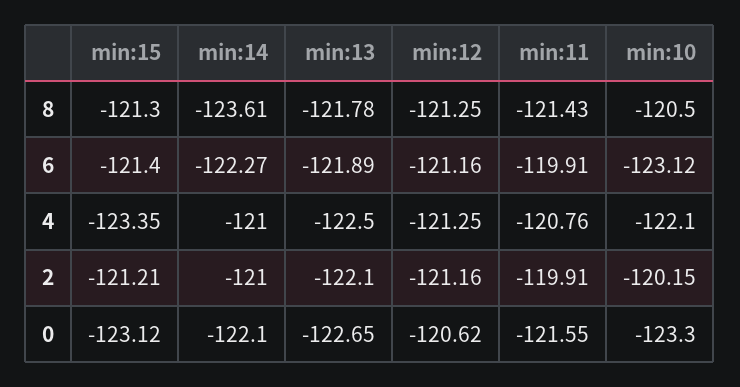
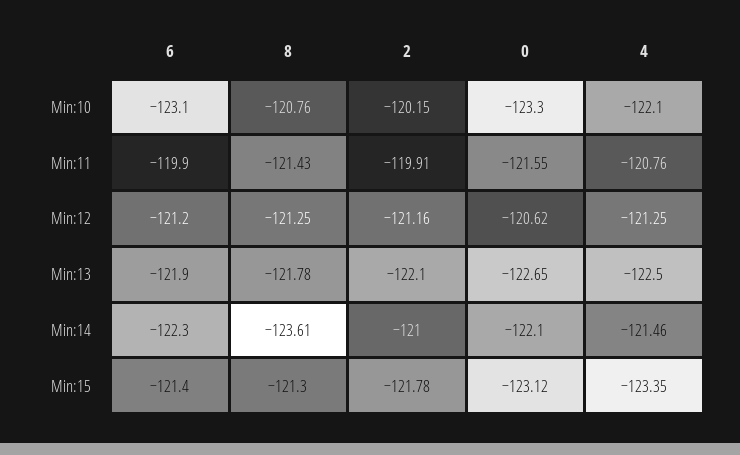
  {
    "min:15": {
      "8": -121.3,
      "6": -121.4,
      "4": -123.35,
-     "2": -121.21,
+     "2": -121.78,
      "0": -123.12
    },
    "min:14": {
      "8": -123.61,
      "6": -122.27,
-     "4": -121,
+     "4": -121.46,
      "2": -121,
      "0": -122.1
    },
    "min:13": {
      "8": -121.78,
      "6": -121.89,
      "4": -122.5,
      "2": -122.1,
      "0": -122.65
    },
    "min:12": {
      "8": -121.25,
      "6": -121.16,
      "4": -121.25,
      "2": -121.16,
      "0": -120.62
    },
    "min:11": {
      "8": -121.43,
      "6": -119.91,
      "4": -120.76,
      "2": -119.91,
      "0": -121.55
    },
    "min:10": {
-     "8": -120.5,
+     "8": -120.76,
      "6": -123.12,
      "4": -122.1,
      "2": -120.15,
      "0": -123.3
    }
  }

